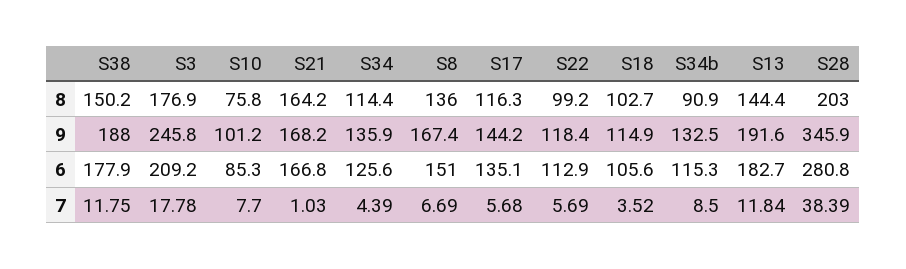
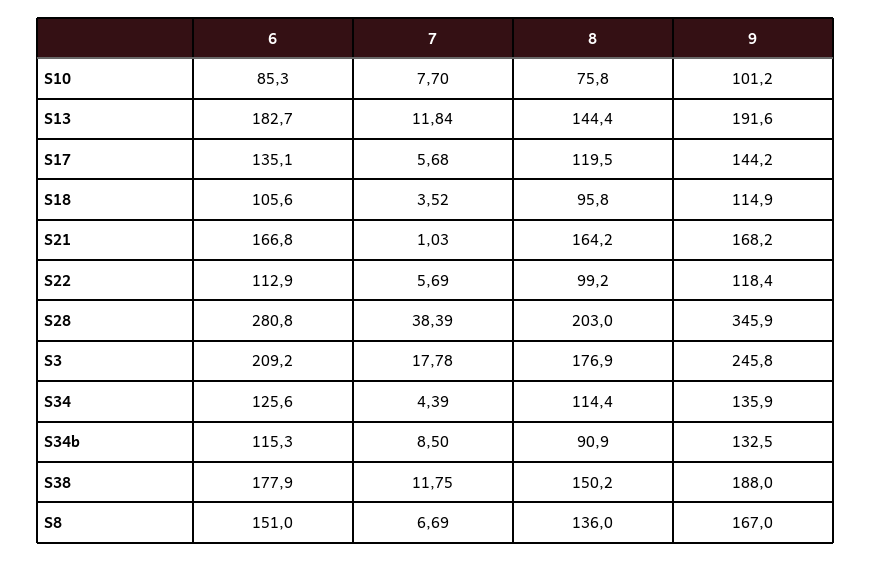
  {
    "S38": {
      "8": 150.2,
      "9": 188,
      "6": 177.9,
      "7": 11.75
    },
    "S3": {
      "8": 176.9,
      "9": 245.8,
      "6": 209.2,
      "7": 17.78
    },
    "S10": {
      "8": 75.8,
      "9": 101.2,
      "6": 85.3,
      "7": 7.7
    },
    "S21": {
      "8": 164.2,
      "9": 168.2,
      "6": 166.8,
      "7": 1.03
    },
    "S34": {
      "8": 114.4,
      "9": 135.9,
      "6": 125.6,
      "7": 4.39
    },
    "S8": {
      "8": 136,
-     "9": 167.4,
+     "9": 167,
      "6": 151,
      "7": 6.69
    },
    "S17": {
-     "8": 116.3,
+     "8": 119.5,
      "9": 144.2,
      "6": 135.1,
      "7": 5.68
    },
    "S22": {
      "8": 99.2,
      "9": 118.4,
      "6": 112.9,
      "7": 5.69
    },
    "S18": {
-     "8": 102.7,
+     "8": 95.8,
      "9": 114.9,
      "6": 105.6,
      "7": 3.52
    },
    "S34b": {
      "8": 90.9,
      "9": 132.5,
      "6": 115.3,
      "7": 8.5
    },
    "S13": {
      "8": 144.4,
      "9": 191.6,
      "6": 182.7,
      "7": 11.84
    },
    "S28": {
      "8": 203,
      "9": 345.9,
      "6": 280.8,
      "7": 38.39
    }
  }

